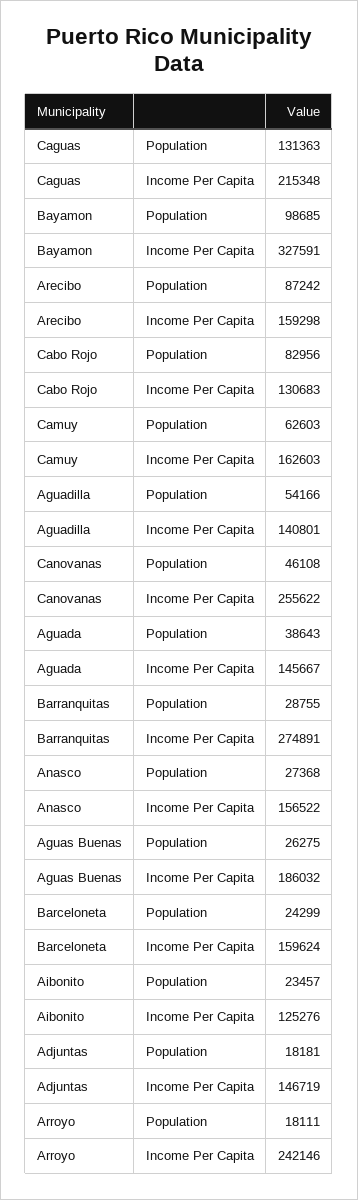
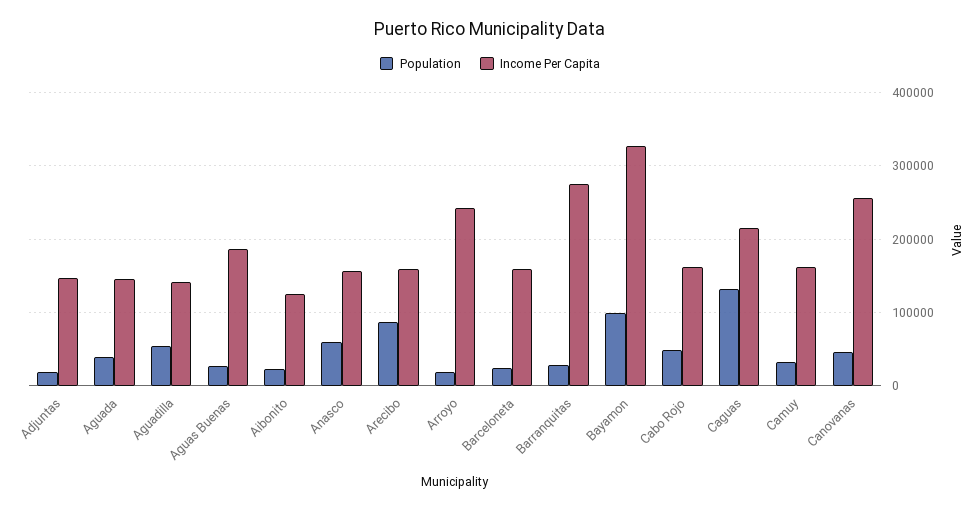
  {
    "Population": {
      "Caguas": 131363,
      "Bayamon": 98685,
      "Arecibo": 87242,
-     "Cabo Rojo": 82956,
+     "Cabo Rojo": 50000,
-     "Camuy": 62603,
+     "Camuy": 30000,
      "Aguadilla": 54166,
      "Canovanas": 46108,
      "Aguada": 38643,
      "Barranquitas": 28755,
-     "Anasco": 27368,
+     "Anasco": 60000,
      "Aguas Buenas": 26275,
      "Barceloneta": 24299,
      "Aibonito": 23457,
      "Adjuntas": 18181,
      "Arroyo": 18111
    },
    "Income Per Capita": {
      "Caguas": 215348,
      "Bayamon": 327591,
      "Arecibo": 159298,
-     "Cabo Rojo": 130683,
+     "Cabo Rojo": 160000,
      "Camuy": 162603,
      "Aguadilla": 140801,
      "Canovanas": 255622,
      "Aguada": 145667,
      "Barranquitas": 274891,
      "Anasco": 156522,
      "Aguas Buenas": 186032,
      "Barceloneta": 159624,
      "Aibonito": 125276,
      "Adjuntas": 146719,
      "Arroyo": 242146
    }
  }

